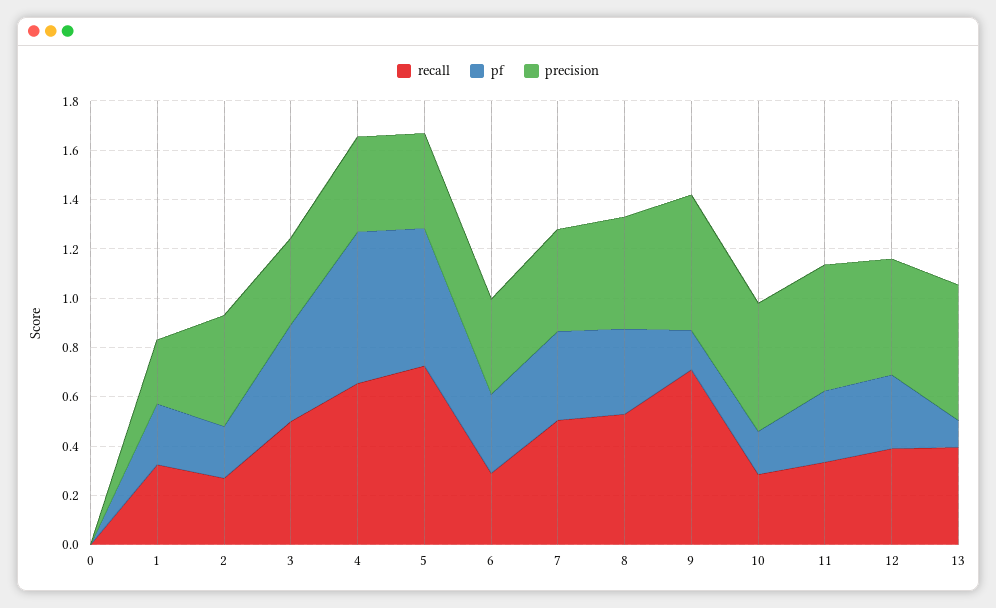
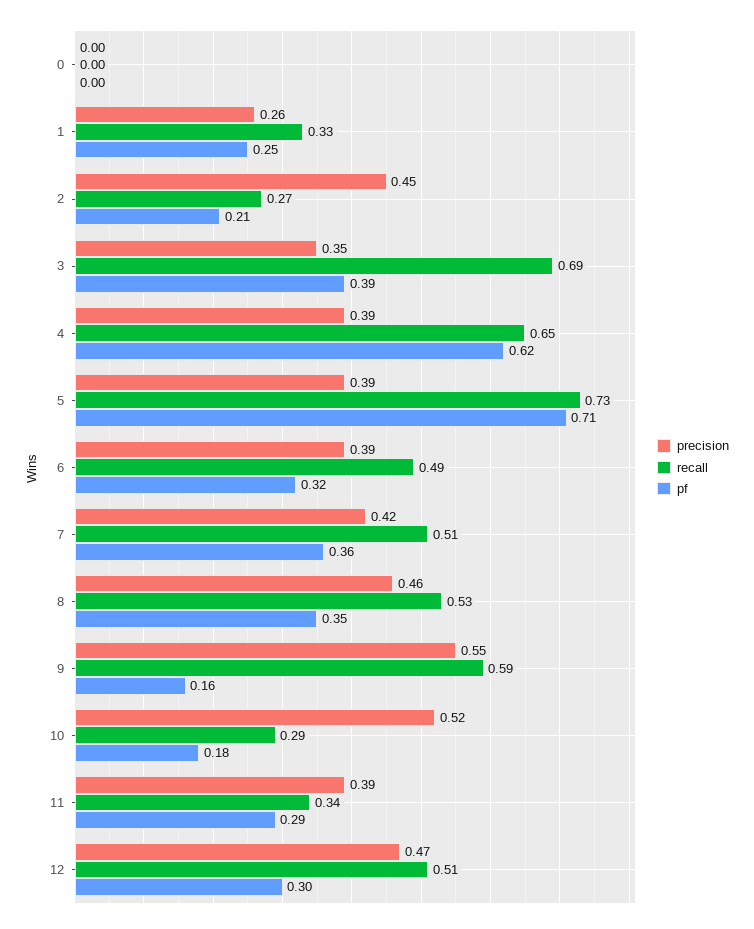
  {
    "recall": {
      "0": 0,
      "1": 0.33,
      "2": 0.27,
-     "3": 0.5,
+     "3": 0.69,
      "4": 0.65,
      "5": 0.73,
-     "6": 0.3,
+     "6": 0.49,
      "7": 0.51,
      "8": 0.53,
-     "9": 0.7,
+     "9": 0.59,
      "10": 0.29,
      "11": 0.34,
-     "12": 0.4,
+     "12": 0.51
-     "13": 0.4
    },
    "pf": {
      "0": 0,
      "1": 0.25,
      "2": 0.21,
      "3": 0.39,
      "4": 0.62,
-     "5": 0.55,
+     "5": 0.71,
      "6": 0.32,
      "7": 0.36,
      "8": 0.35,
      "9": 0.16,
      "10": 0.18,
      "11": 0.29,
-     "12": 0.3,
+     "12": 0.3
-     "13": 0.1
    },
    "precision": {
      "0": 0,
      "1": 0.26,
      "2": 0.45,
      "3": 0.35,
      "4": 0.39,
      "5": 0.39,
      "6": 0.39,
      "7": 0.42,
      "8": 0.46,
      "9": 0.55,
      "10": 0.52,
-     "11": 0.5,
+     "11": 0.39,
-     "12": 0.47,
+     "12": 0.47
-     "13": 0.55
    }
  }

